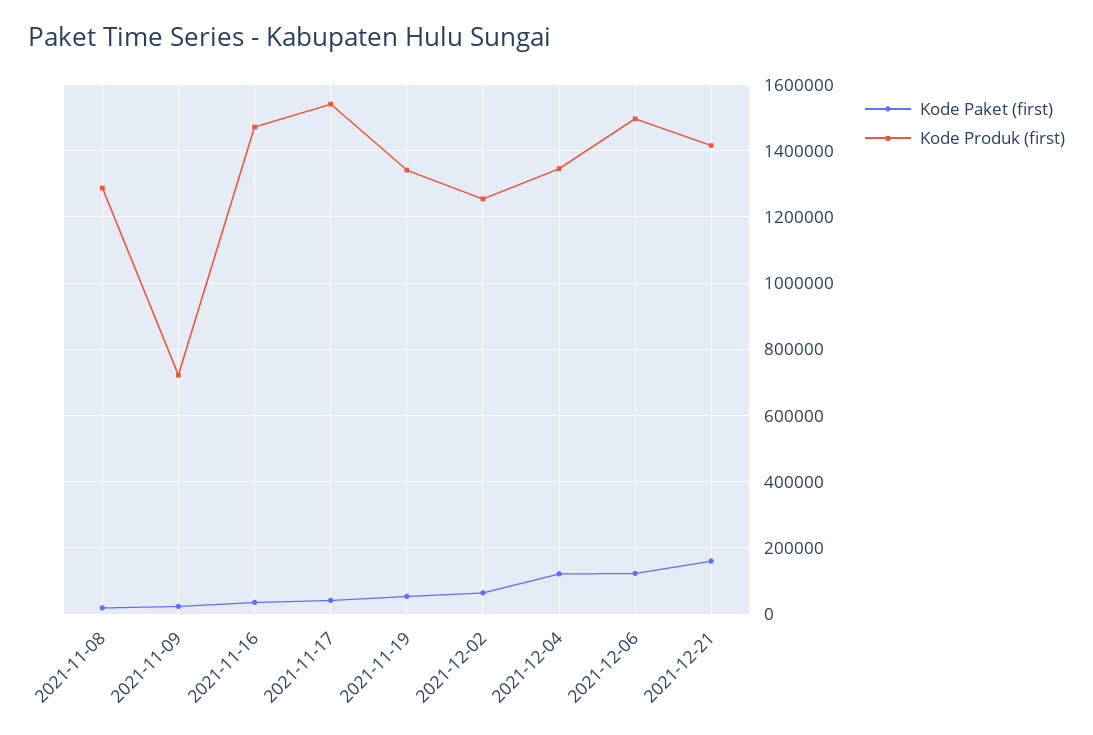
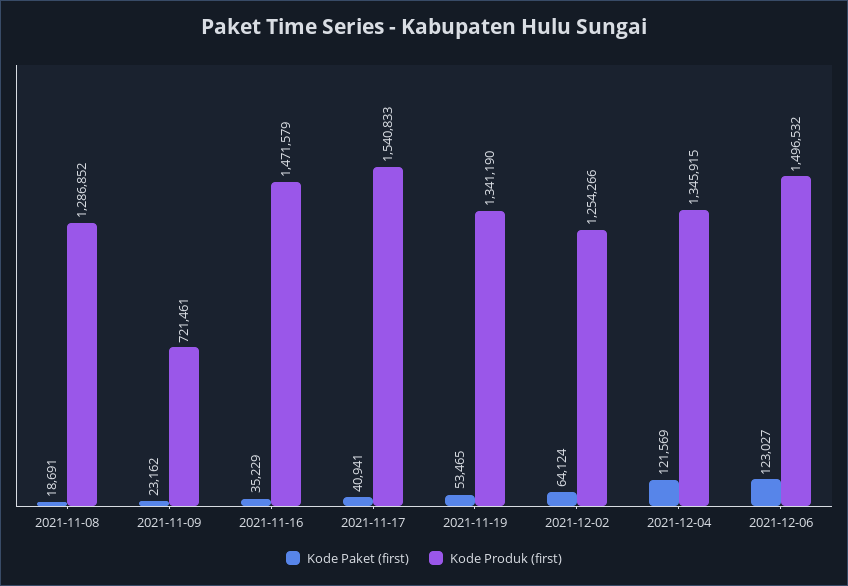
  {
    "Kode Paket (first)": {
      "2021-11-08": 18691,
      "2021-11-09": 23162,
      "2021-11-16": 35229,
      "2021-11-17": 40941,
      "2021-11-19": 53465,
      "2021-12-02": 64124,
      "2021-12-04": 121569,
-     "2021-12-06": 123027,
+     "2021-12-06": 123027
-     "2021-12-21": 160000
    },
    "Kode Produk (first)": {
      "2021-11-08": 1286852,
      "2021-11-09": 721461,
      "2021-11-16": 1471579,
      "2021-11-17": 1540833,
      "2021-11-19": 1341190,
      "2021-12-02": 1254266,
      "2021-12-04": 1345915,
-     "2021-12-06": 1496532,
+     "2021-12-06": 1496532
-     "2021-12-21": 1420000
    }
  }

